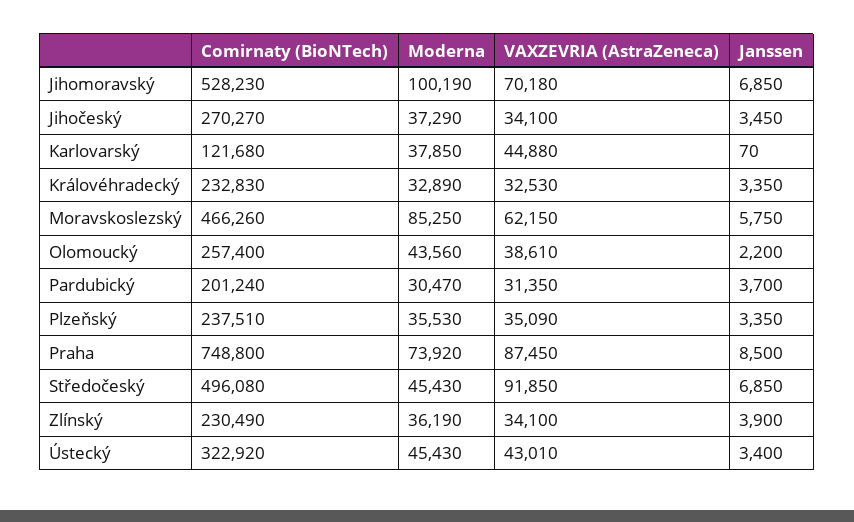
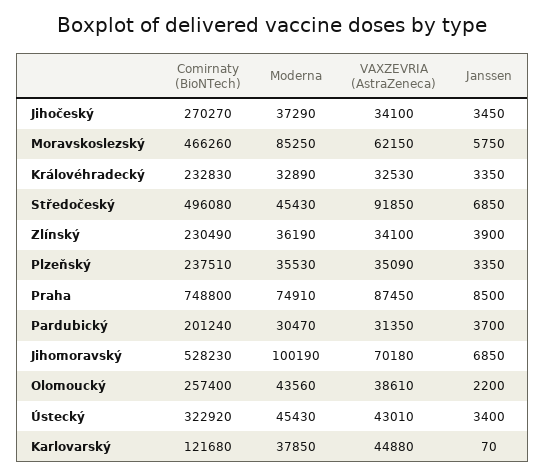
  {
    "Comirnaty (BioNTech)": {
      "Jihomoravský": 528230,
      "Jihočeský": 270270,
      "Karlovarský": 121680,
      "Královéhradecký": 232830,
      "Moravskoslezský": 466260,
      "Olomoucký": 257400,
      "Pardubický": 201240,
      "Plzeňský": 237510,
      "Praha": 748800,
      "Středočeský": 496080,
      "Zlínský": 230490,
      "Ústecký": 322920
    },
    "Moderna": {
      "Jihomoravský": 100190,
      "Jihočeský": 37290,
      "Karlovarský": 37850,
      "Královéhradecký": 32890,
      "Moravskoslezský": 85250,
      "Olomoucký": 43560,
      "Pardubický": 30470,
      "Plzeňský": 35530,
-     "Praha": 73920,
+     "Praha": 74910,
      "Středočeský": 45430,
      "Zlínský": 36190,
      "Ústecký": 45430
    },
    "VAXZEVRIA (AstraZeneca)": {
      "Jihomoravský": 70180,
      "Jihočeský": 34100,
      "Karlovarský": 44880,
      "Královéhradecký": 32530,
      "Moravskoslezský": 62150,
      "Olomoucký": 38610,
      "Pardubický": 31350,
      "Plzeňský": 35090,
      "Praha": 87450,
      "Středočeský": 91850,
      "Zlínský": 34100,
      "Ústecký": 43010
    },
    "Janssen": {
      "Jihomoravský": 6850,
      "Jihočeský": 3450,
      "Karlovarský": 70,
      "Královéhradecký": 3350,
      "Moravskoslezský": 5750,
      "Olomoucký": 2200,
      "Pardubický": 3700,
      "Plzeňský": 3350,
      "Praha": 8500,
      "Středočeský": 6850,
      "Zlínský": 3900,
      "Ústecký": 3400
    }
  }

